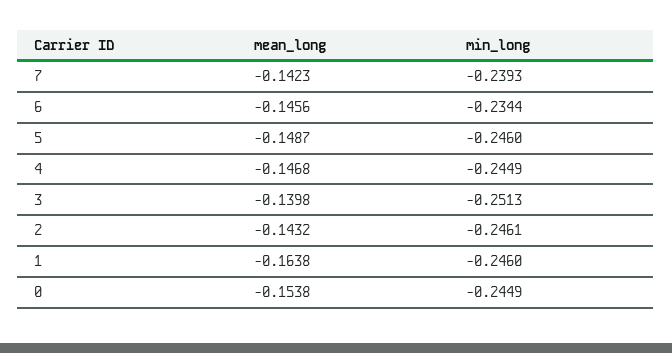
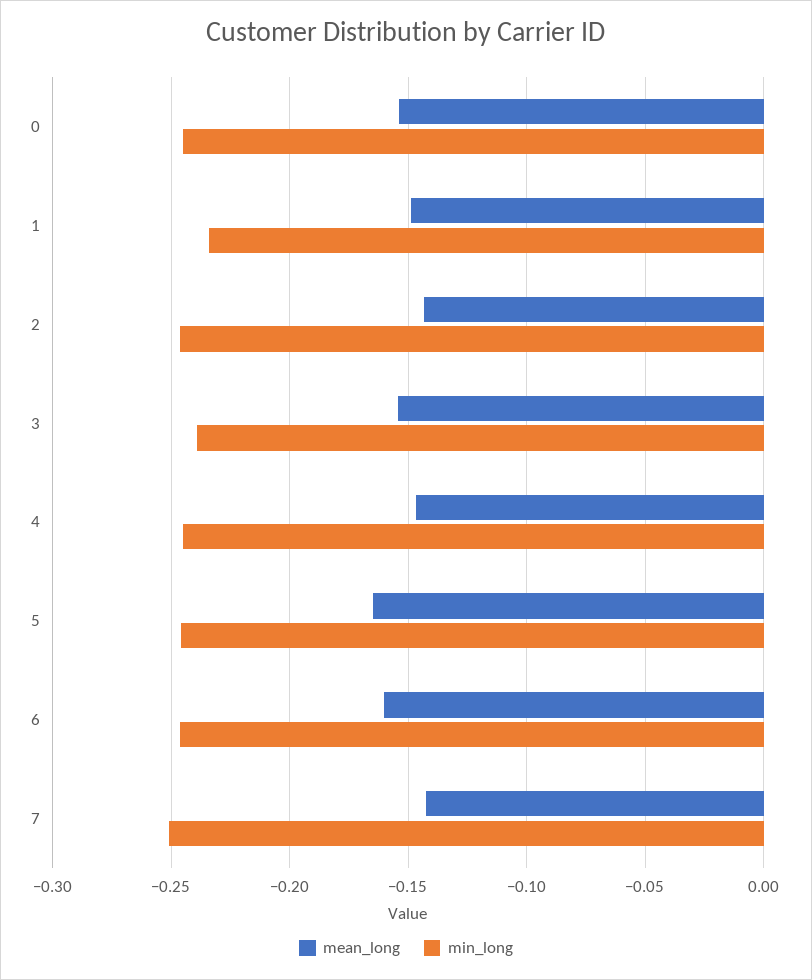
  {
    "mean_long": {
      "7": -0.1423,
-     "6": -0.1456,
+     "6": -0.16,
-     "5": -0.1487,
+     "5": -0.165,
      "4": -0.1468,
-     "3": -0.1398,
+     "3": -0.155,
      "2": -0.1432,
-     "1": -0.1638,
+     "1": -0.15,
      "0": -0.1538
    },
    "min_long": {
-     "7": -0.2393,
+     "7": -0.25,
-     "6": -0.2344,
+     "6": -0.245,
      "5": -0.246,
      "4": -0.2449,
-     "3": -0.2513,
+     "3": -0.24,
      "2": -0.2461,
-     "1": -0.246,
+     "1": -0.235,
      "0": -0.2449
    }
  }

